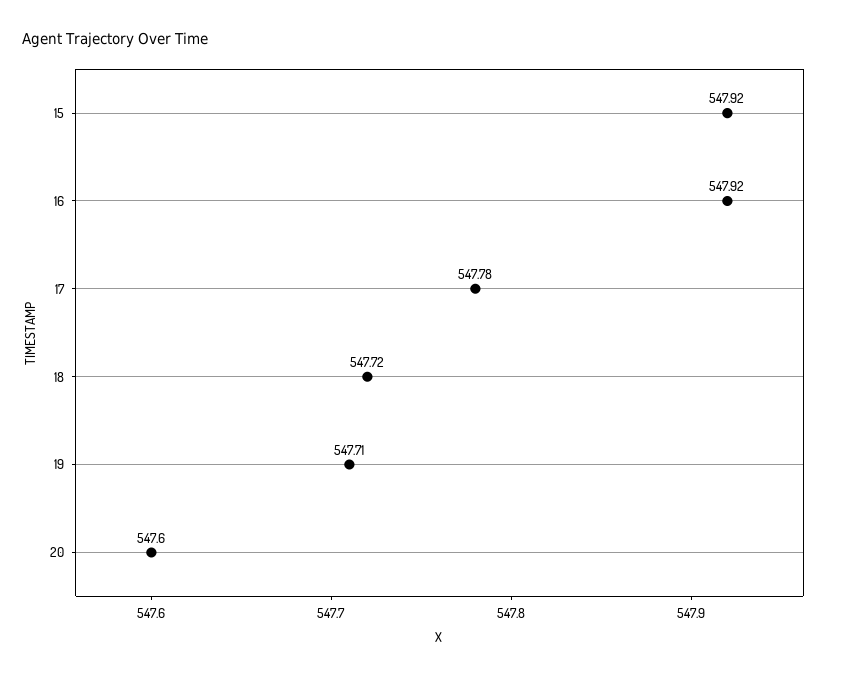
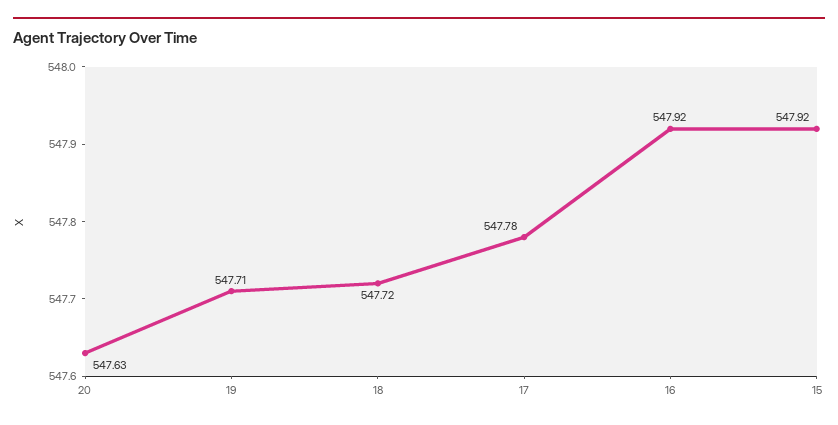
  {
    "15": 547.92,
    "16": 547.92,
    "17": 547.78,
    "18": 547.72,
    "19": 547.71,
-   "20": 547.6
+   "20": 547.63
  }

